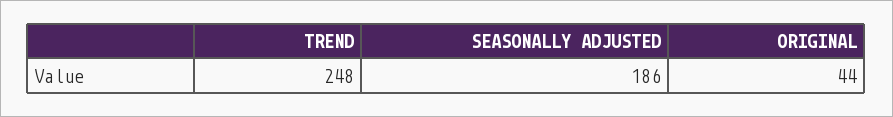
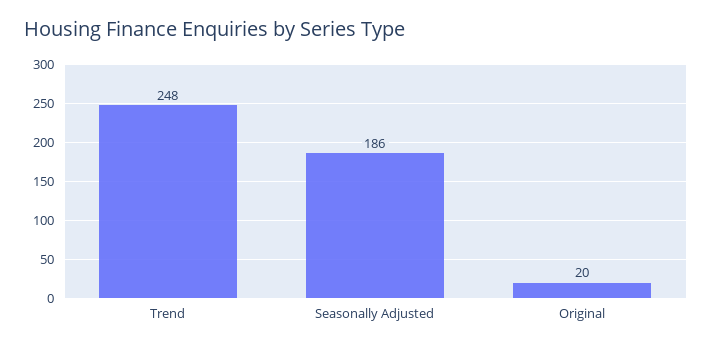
  {
    "TREND": 248,
    "SEASONALLY ADJUSTED": 186,
-   "ORIGINAL": 44
+   "ORIGINAL": 20
  }

